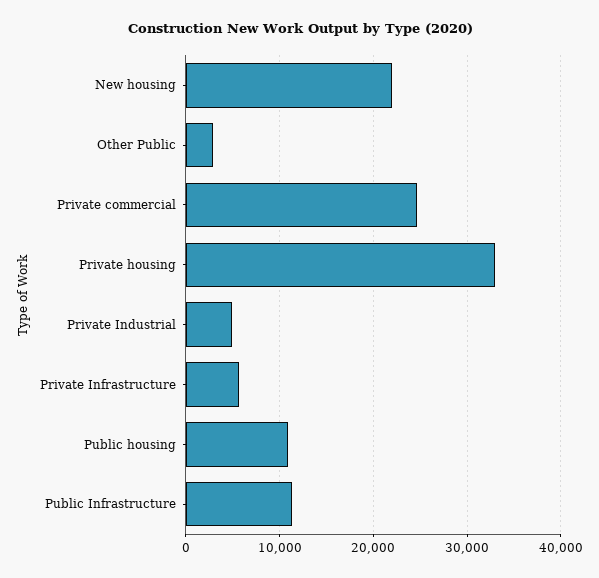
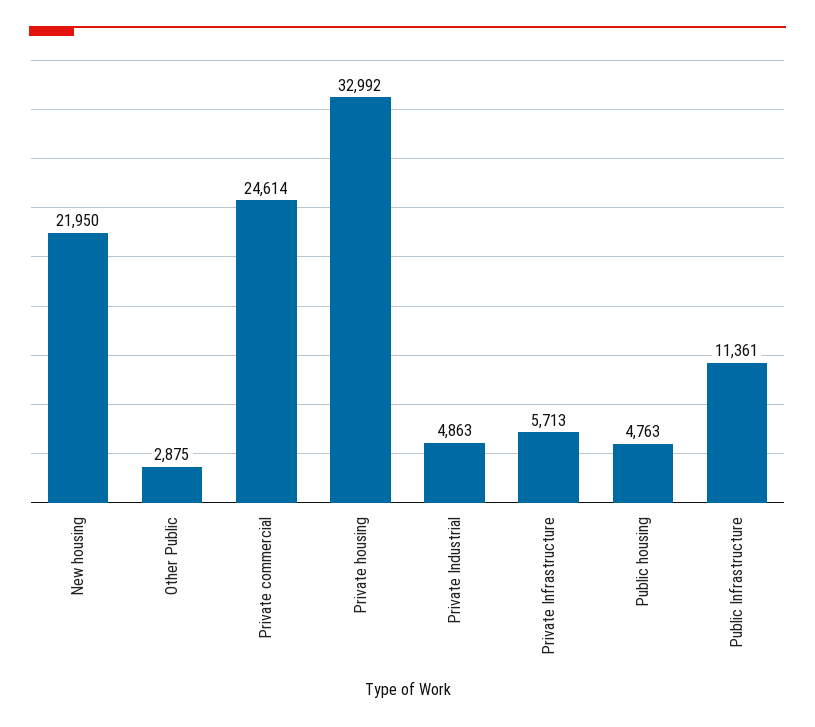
  {
    "New housing": 21950,
    "Other Public": 2875,
    "Private commercial": 24614,
    "Private housing": 32992,
    "Private Industrial": 4863,
    "Private Infrastructure": 5713,
-   "Public housing": 11000,
+   "Public housing": 4763,
    "Public Infrastructure": 11361
  }

